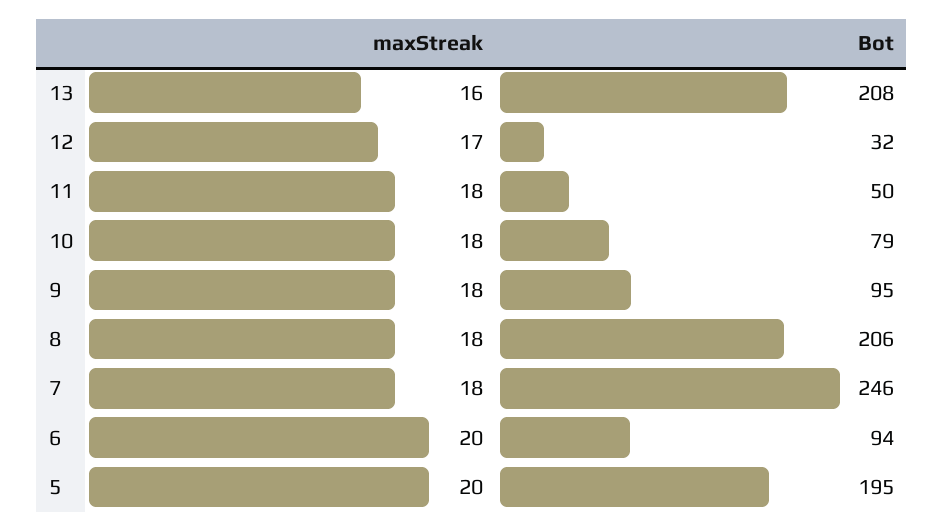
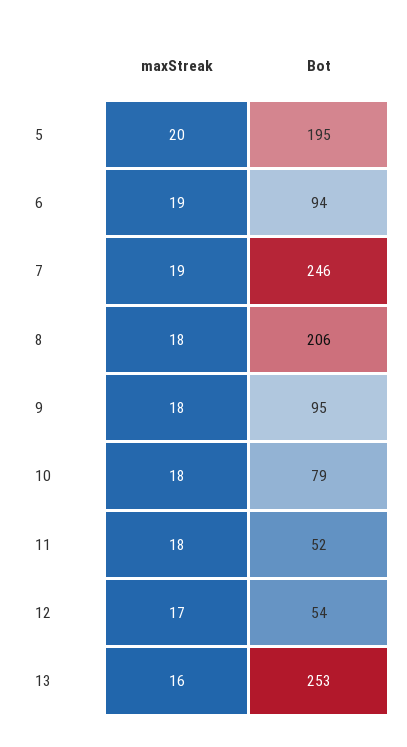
  {
    "maxStreak": {
      "13": 16,
      "12": 17,
      "11": 18,
      "10": 18,
      "9": 18,
      "8": 18,
-     "7": 18,
+     "7": 19,
-     "6": 20,
+     "6": 19,
      "5": 20
    },
    "Bot": {
-     "13": 208,
+     "13": 253,
-     "12": 32,
+     "12": 54,
-     "11": 50,
+     "11": 52,
      "10": 79,
      "9": 95,
      "8": 206,
      "7": 246,
      "6": 94,
      "5": 195
    }
  }

